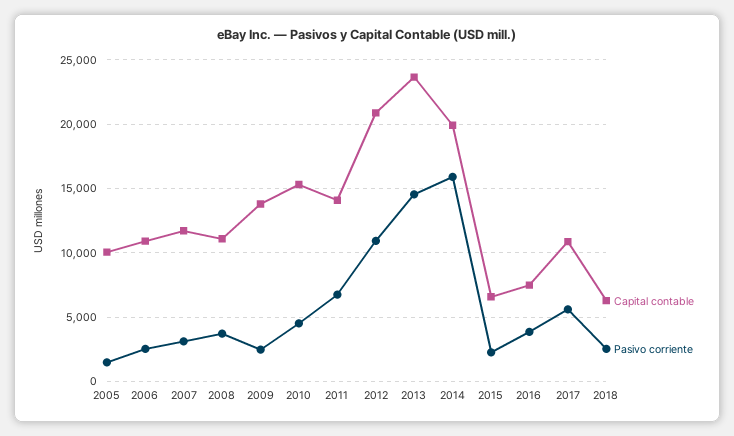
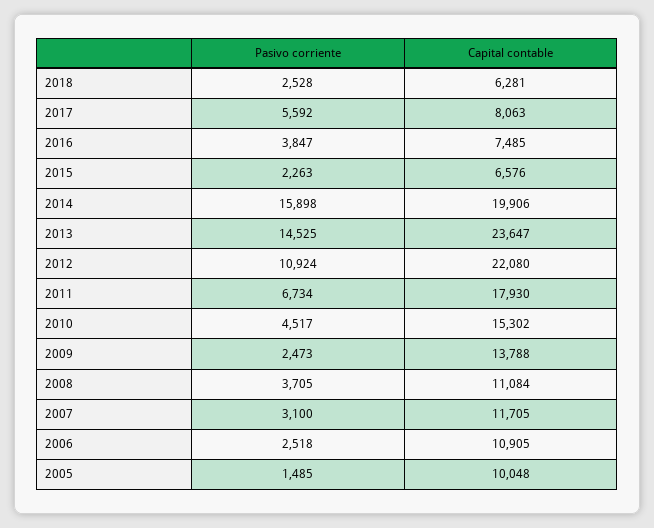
  {
    "Capital contable": {
      "2005": 10048,
      "2006": 10905,
      "2007": 11705,
      "2008": 11084,
      "2009": 13788,
      "2010": 15302,
-     "2011": 14000,
+     "2011": 17930,
-     "2012": 21000,
+     "2012": 22080,
      "2013": 23647,
      "2014": 19906,
      "2015": 6576,
      "2016": 7485,
-     "2017": 11000,
+     "2017": 8063,
      "2018": 6281
    },
    "Pasivo corriente": {
      "2005": 1485,
      "2006": 2518,
      "2007": 3100,
      "2008": 3705,
      "2009": 2473,
      "2010": 4517,
      "2011": 6734,
      "2012": 10924,
      "2013": 14525,
      "2014": 15898,
      "2015": 2263,
      "2016": 3847,
      "2017": 5592,
      "2018": 2528
    }
  }

